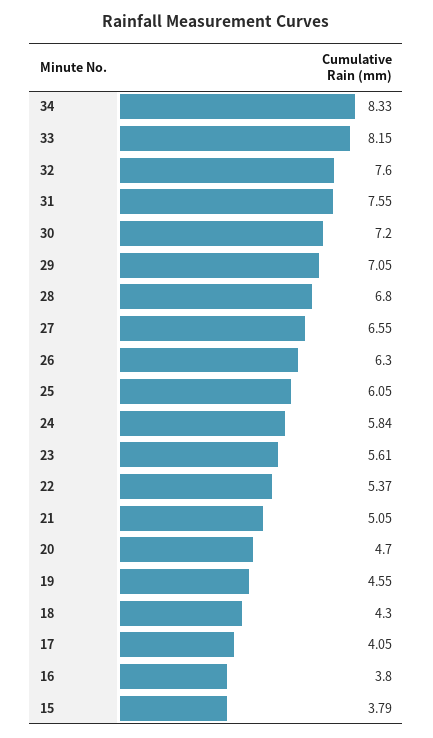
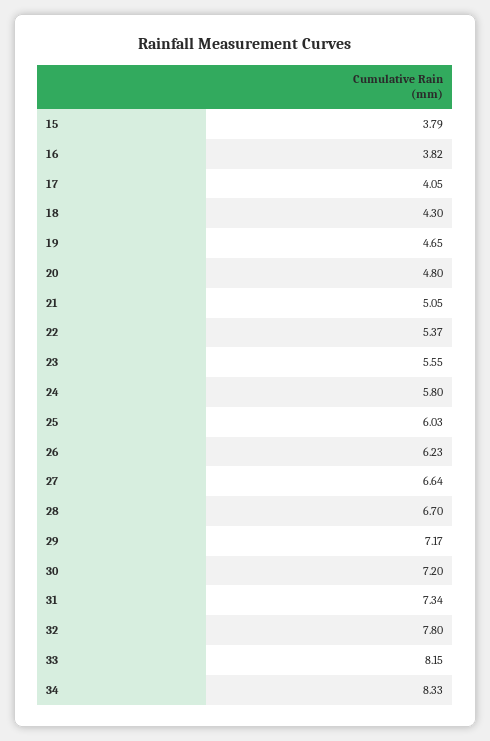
  {
    "34": 8.33,
    "33": 8.15,
-   "32": 7.6,
+   "32": 7.8,
-   "31": 7.55,
+   "31": 7.34,
    "30": 7.2,
-   "29": 7.05,
+   "29": 7.17,
-   "28": 6.8,
+   "28": 6.7,
-   "27": 6.55,
+   "27": 6.64,
-   "26": 6.3,
+   "26": 6.23,
-   "25": 6.05,
+   "25": 6.03,
-   "24": 5.84,
+   "24": 5.8,
-   "23": 5.61,
+   "23": 5.55,
    "22": 5.37,
    "21": 5.05,
-   "20": 4.7,
+   "20": 4.8,
-   "19": 4.55,
+   "19": 4.65,
    "18": 4.3,
    "17": 4.05,
-   "16": 3.8,
+   "16": 3.82,
    "15": 3.79
  }

